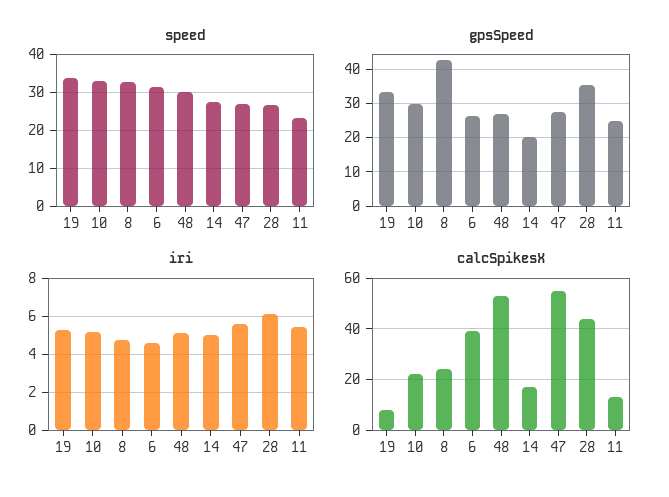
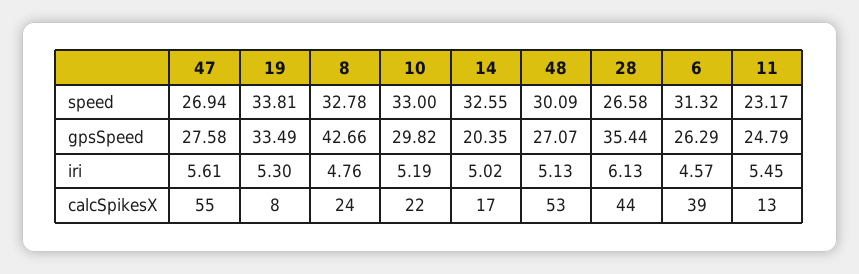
  {
    "speed": {
      "19": 33.81,
      "10": 33,
      "8": 32.78,
      "6": 31.32,
      "48": 30.09,
-     "14": 28,
+     "14": 32.55,
      "47": 26.94,
      "28": 26.58,
      "11": 23.17
    },
    "gpsSpeed": {
      "19": 33.49,
      "10": 29.82,
      "8": 42.66,
      "6": 26.29,
      "48": 27.07,
      "14": 20.35,
      "47": 27.58,
      "28": 35.44,
      "11": 24.79
    },
    "iri": {
      "19": 5.3,
      "10": 5.19,
      "8": 4.76,
      "6": 4.57,
      "48": 5.13,
      "14": 5.02,
      "47": 5.61,
      "28": 6.13,
      "11": 5.45
    },
    "calcSpikesX": {
      "19": 8,
      "10": 22,
      "8": 24,
      "6": 39,
      "48": 53,
      "14": 17,
      "47": 55,
      "28": 44,
      "11": 13
    }
  }

